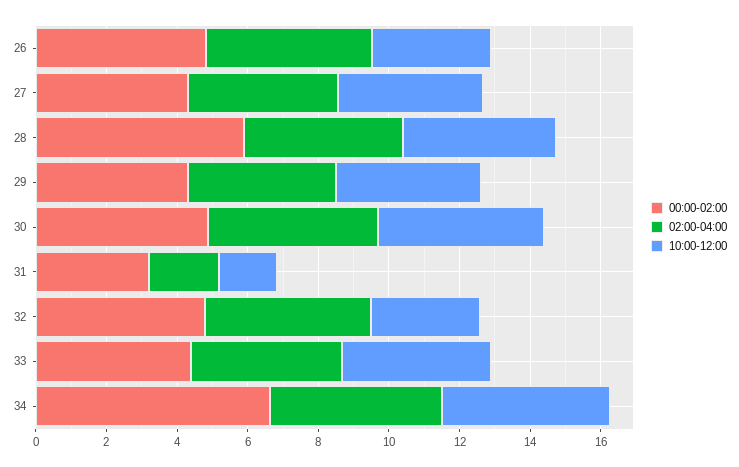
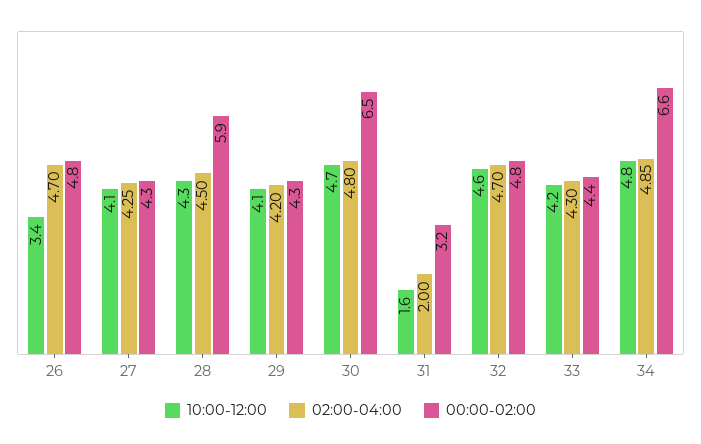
  {
    "00:00-02:00": {
      "26": 4.8,
      "27": 4.3,
      "28": 5.9,
      "29": 4.3,
-     "30": 5,
+     "30": 6.5,
      "31": 3.2,
      "32": 4.8,
      "33": 4.4,
      "34": 6.6
    },
    "02:00-04:00": {
      "26": 4.7,
      "27": 4.25,
      "28": 4.5,
      "29": 4.2,
      "30": 4.8,
      "31": 2,
      "32": 4.7,
      "33": 4.3,
      "34": 4.85
    },
    "10:00-12:00": {
      "26": 3.4,
      "27": 4.1,
      "28": 4.3,
      "29": 4.1,
      "30": 4.7,
      "31": 1.6,
-     "32": 3,
+     "32": 4.6,
      "33": 4.2,
      "34": 4.8
    }
  }

